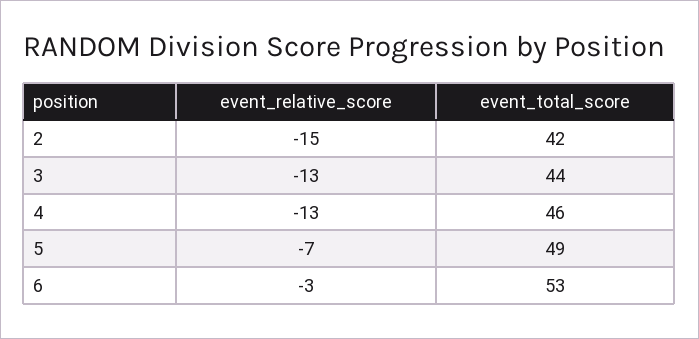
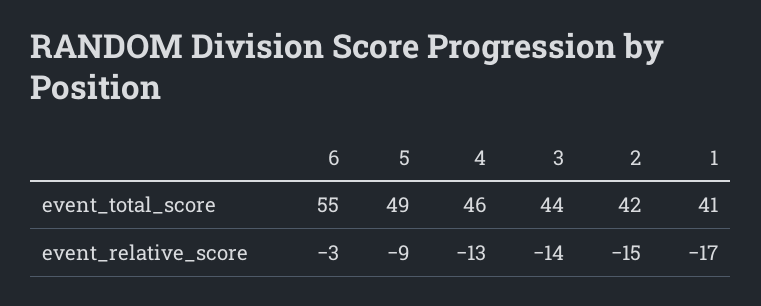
  {
    "event_relative_score": {
      "2": -15,
-     "3": -13,
+     "3": -14,
      "4": -13,
-     "5": -7,
+     "5": -9,
-     "6": -3
+     "6": -3,
+     "1": -17
    },
    "event_total_score": {
      "2": 42,
      "3": 44,
      "4": 46,
      "5": 49,
-     "6": 53
+     "6": 55,
+     "1": 41
    }
  }

